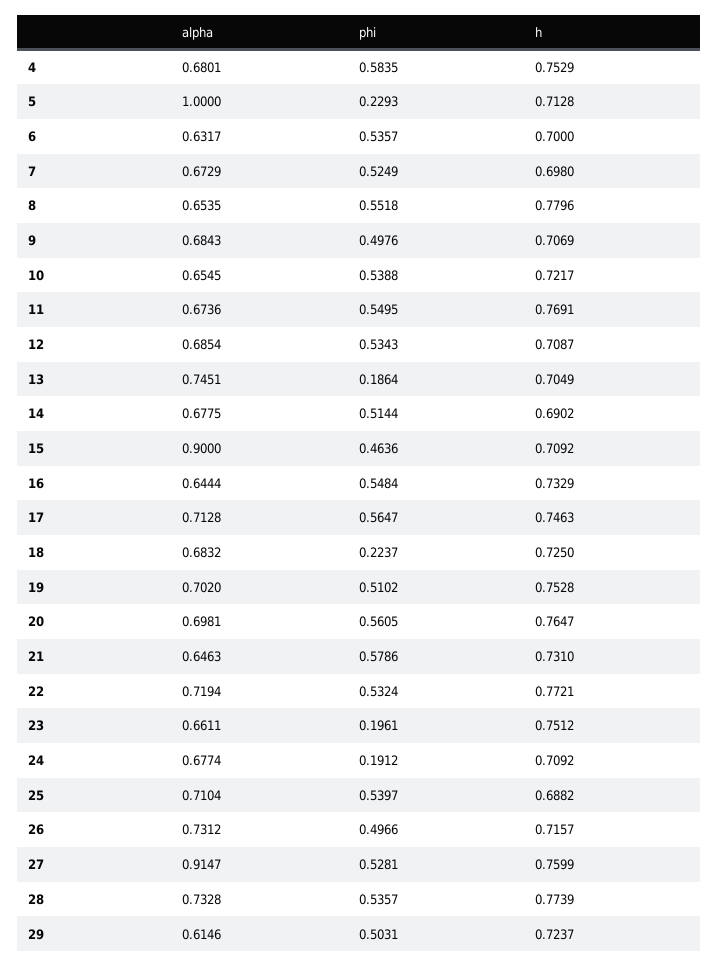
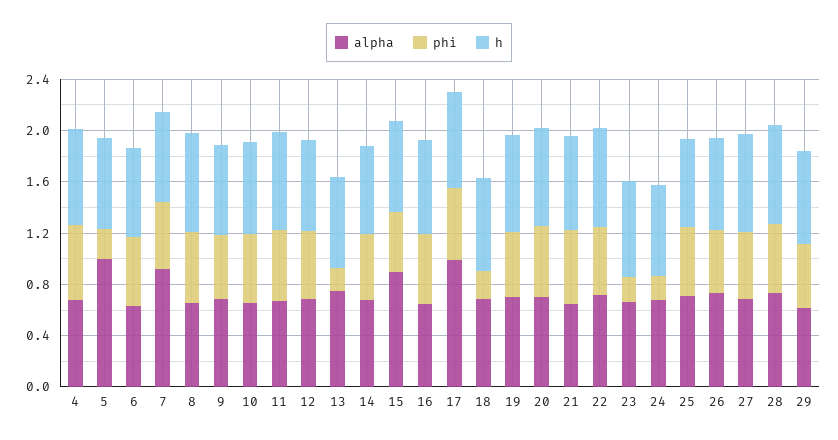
  {
    "alpha": {
      "4": 0.6801,
      "5": 1,
      "6": 0.6317,
-     "7": 0.6729,
+     "7": 0.9,
      "8": 0.6535,
      "9": 0.6843,
      "10": 0.6545,
      "11": 0.6736,
      "12": 0.6854,
      "13": 0.7451,
      "14": 0.6775,
      "15": 0.9,
      "16": 0.6444,
-     "17": 0.7128,
+     "17": 1,
      "18": 0.6832,
      "19": 0.702,
      "20": 0.6981,
      "21": 0.6463,
      "22": 0.7194,
      "23": 0.6611,
      "24": 0.6774,
      "25": 0.7104,
      "26": 0.7312,
-     "27": 0.9147,
+     "27": 0.7,
      "28": 0.7328,
      "29": 0.6146
    },
    "phi": {
      "4": 0.5835,
      "5": 0.2293,
      "6": 0.5357,
      "7": 0.5249,
      "8": 0.5518,
      "9": 0.4976,
      "10": 0.5388,
      "11": 0.5495,
      "12": 0.5343,
      "13": 0.1864,
      "14": 0.5144,
      "15": 0.4636,
      "16": 0.5484,
      "17": 0.5647,
      "18": 0.2237,
      "19": 0.5102,
      "20": 0.5605,
      "21": 0.5786,
      "22": 0.5324,
      "23": 0.1961,
      "24": 0.1912,
      "25": 0.5397,
      "26": 0.4966,
      "27": 0.5281,
      "28": 0.5357,
      "29": 0.5031
    },
    "h": {
      "4": 0.7529,
      "5": 0.7128,
      "6": 0.7,
      "7": 0.698,
      "8": 0.7796,
      "9": 0.7069,
      "10": 0.7217,
      "11": 0.7691,
      "12": 0.7087,
      "13": 0.7049,
      "14": 0.6902,
      "15": 0.7092,
      "16": 0.7329,
      "17": 0.7463,
      "18": 0.725,
      "19": 0.7528,
      "20": 0.7647,
      "21": 0.731,
      "22": 0.7721,
      "23": 0.7512,
      "24": 0.7092,
      "25": 0.6882,
      "26": 0.7157,
      "27": 0.7599,
      "28": 0.7739,
      "29": 0.7237
    }
  }

